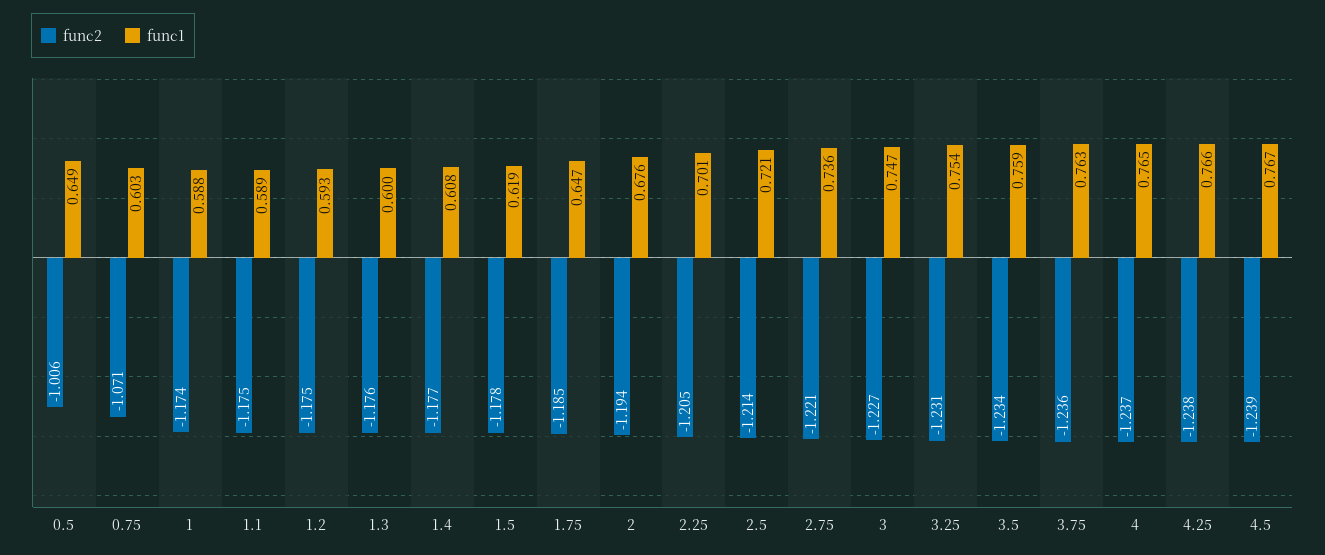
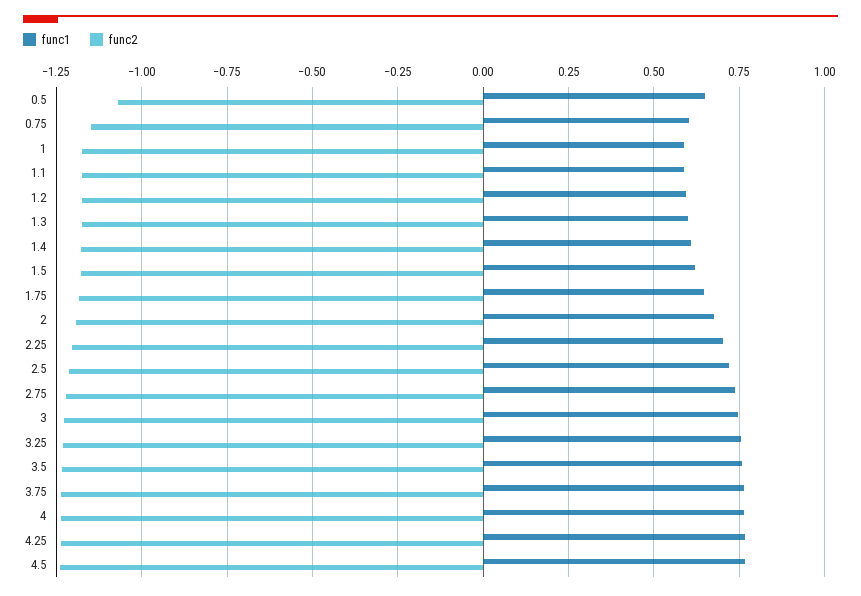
  {
    "func2": {
-     "0.5": -1.006,
+     "0.5": -1.075,
-     "0.75": -1.071,
+     "0.75": -1.15,
      "1": -1.174,
      "1.1": -1.175,
      "1.2": -1.175,
      "1.3": -1.176,
      "1.4": -1.177,
      "1.5": -1.178,
      "1.75": -1.185,
      "2": -1.194,
      "2.25": -1.205,
      "2.5": -1.214,
      "2.75": -1.221,
      "3": -1.227,
      "3.25": -1.231,
      "3.5": -1.234,
      "3.75": -1.236,
      "4": -1.237,
      "4.25": -1.238,
      "4.5": -1.239
    },
    "func1": {
      "0.5": 0.649,
      "0.75": 0.603,
      "1": 0.588,
      "1.1": 0.589,
      "1.2": 0.593,
      "1.3": 0.6,
      "1.4": 0.608,
      "1.5": 0.619,
      "1.75": 0.647,
      "2": 0.676,
      "2.25": 0.701,
      "2.5": 0.721,
      "2.75": 0.736,
      "3": 0.747,
      "3.25": 0.754,
      "3.5": 0.759,
      "3.75": 0.763,
      "4": 0.765,
      "4.25": 0.766,
      "4.5": 0.767
    }
  }

